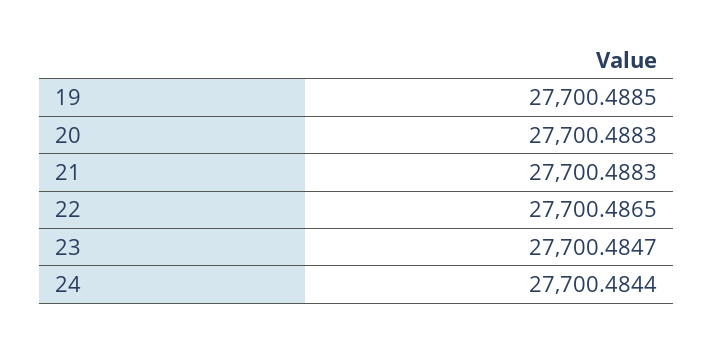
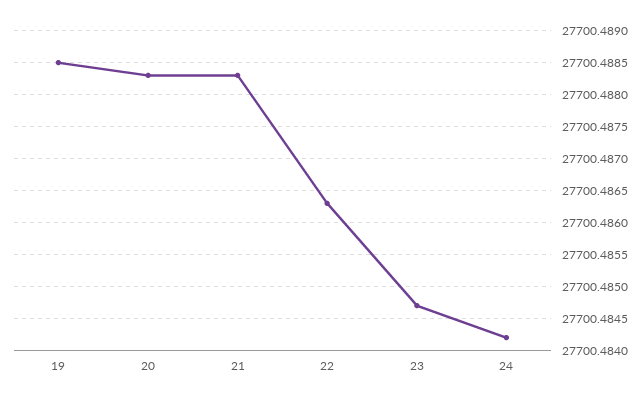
  {
    "19": 27700.4885,
    "20": 27700.4883,
    "21": 27700.4883,
-   "22": 27700.4865,
+   "22": 27700.4863,
    "23": 27700.4847,
-   "24": 27700.4844
+   "24": 27700.4842
  }

